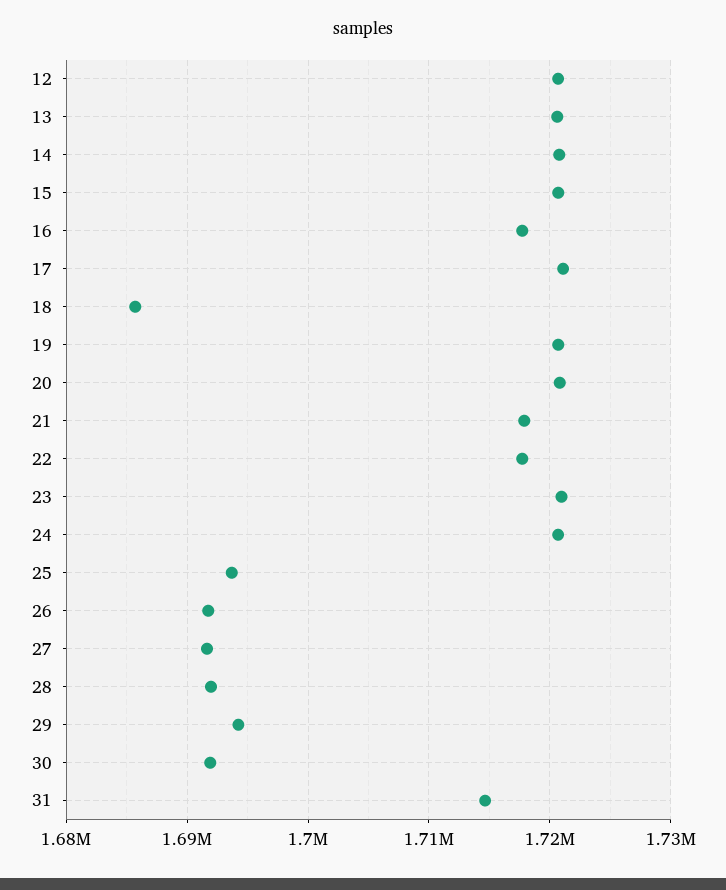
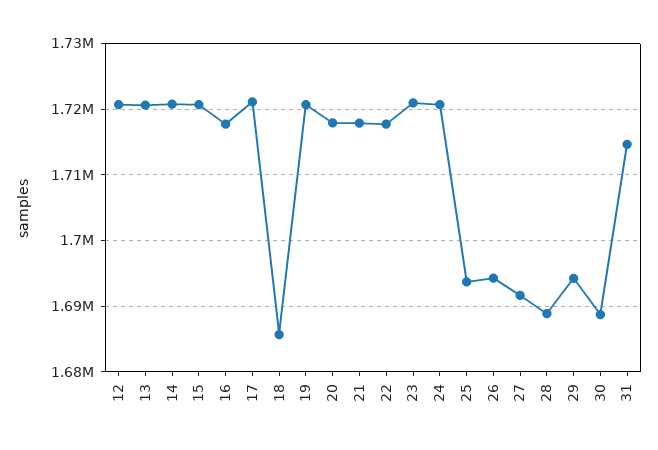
  {
    "12": 1721000,
    "13": 1721000,
    "14": 1721000,
    "15": 1721000,
    "16": 1718000,
    "17": 1721000,
    "18": 1686000,
    "19": 1721000,
-   "20": 1721000,
+   "20": 1718000,
    "21": 1718000,
    "22": 1718000,
    "23": 1721000,
    "24": 1721000,
    "25": 1694000,
-   "26": 1692000,
+   "26": 1694000,
    "27": 1692000,
-   "28": 1692000,
+   "28": 1689000,
    "29": 1694000,
-   "30": 1692000,
+   "30": 1689000,
    "31": 1715000
  }

